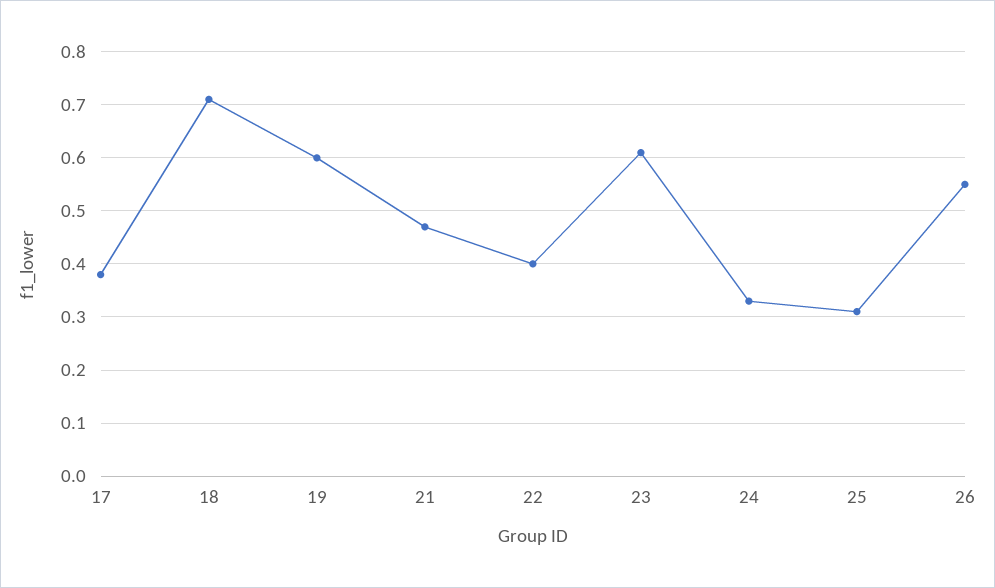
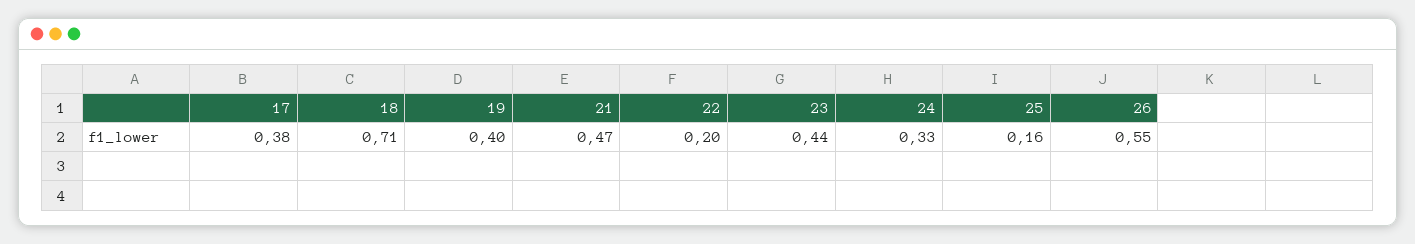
  {
    "17": 0.38,
    "18": 0.71,
-   "19": 0.6,
+   "19": 0.4,
    "21": 0.47,
-   "22": 0.4,
+   "22": 0.2,
-   "23": 0.6,
+   "23": 0.44,
    "24": 0.33,
-   "25": 0.3,
+   "25": 0.16,
    "26": 0.55
  }

